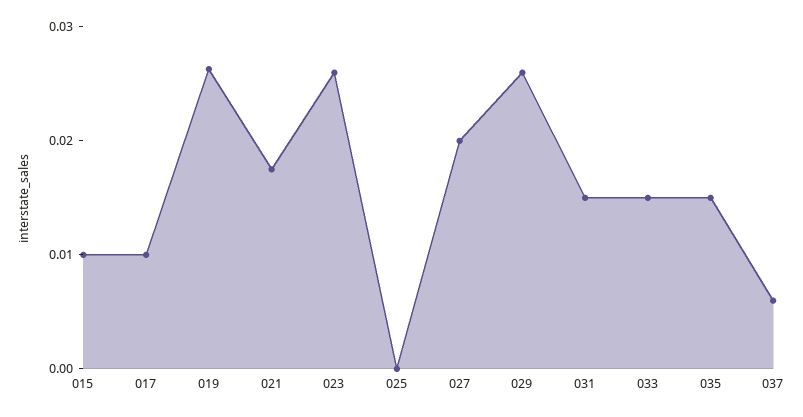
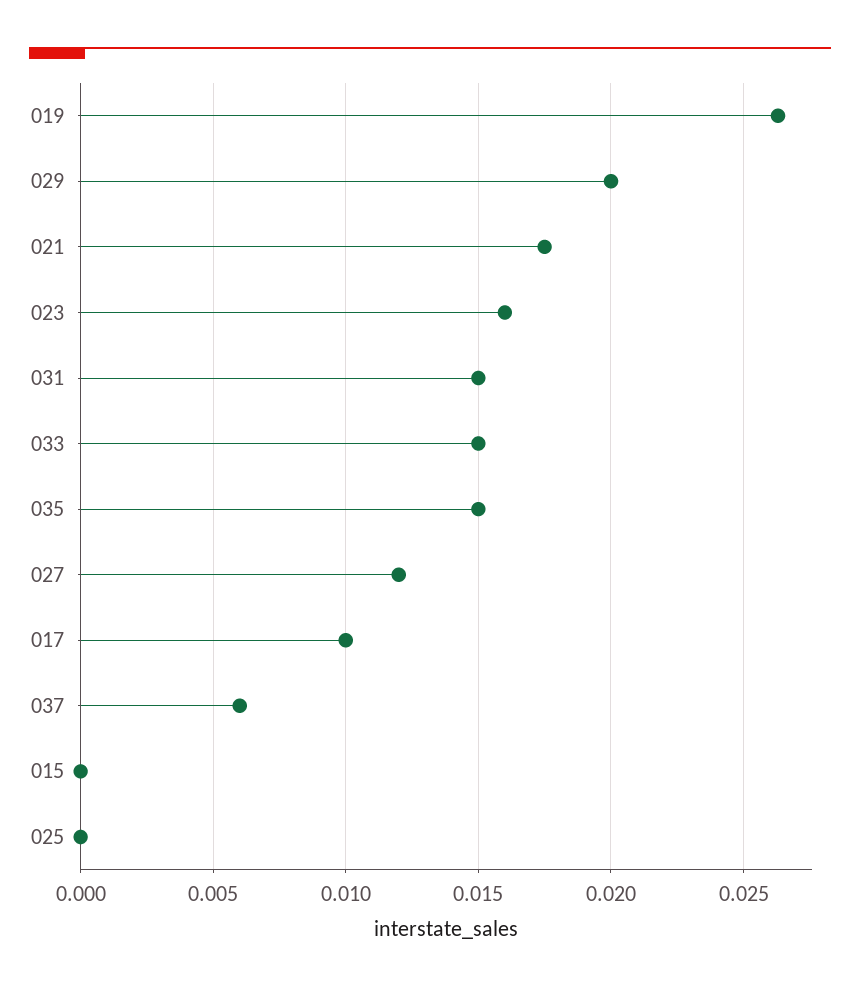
  {
-   "015": 0.01,
+   "015": 0,
    "017": 0.01,
    "019": 0.0265,
    "021": 0.0175,
-   "023": 0.026,
+   "023": 0.016,
    "025": 0,
-   "027": 0.02,
+   "027": 0.012,
-   "029": 0.026,
+   "029": 0.02,
    "031": 0.015,
    "033": 0.015,
    "035": 0.015,
    "037": 0.006
  }

